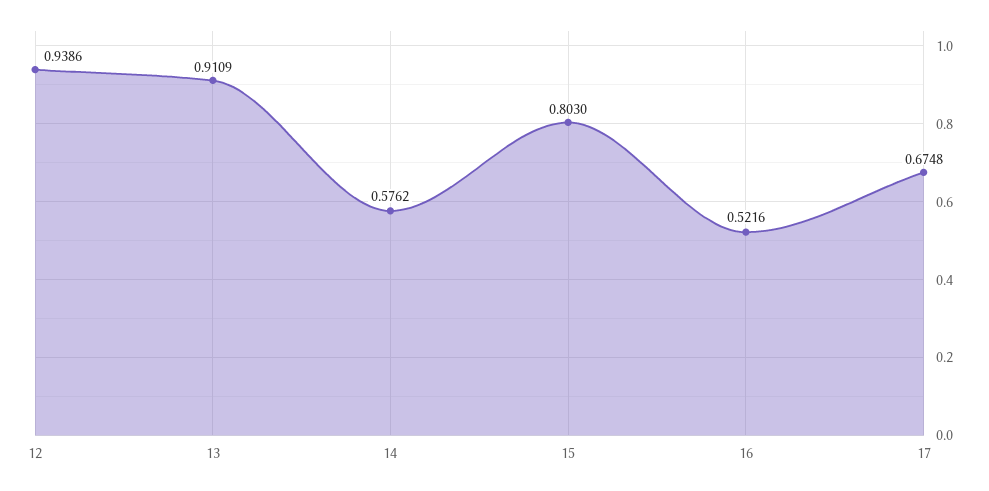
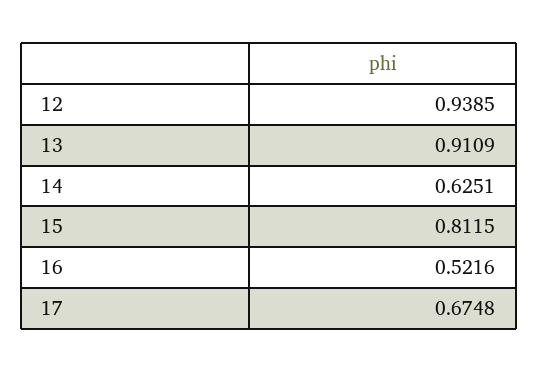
  {
-   "12": 0.9386,
+   "12": 0.9385,
    "13": 0.9109,
-   "14": 0.5762,
+   "14": 0.6251,
-   "15": 0.803,
+   "15": 0.8115,
    "16": 0.5216,
    "17": 0.6748
  }

